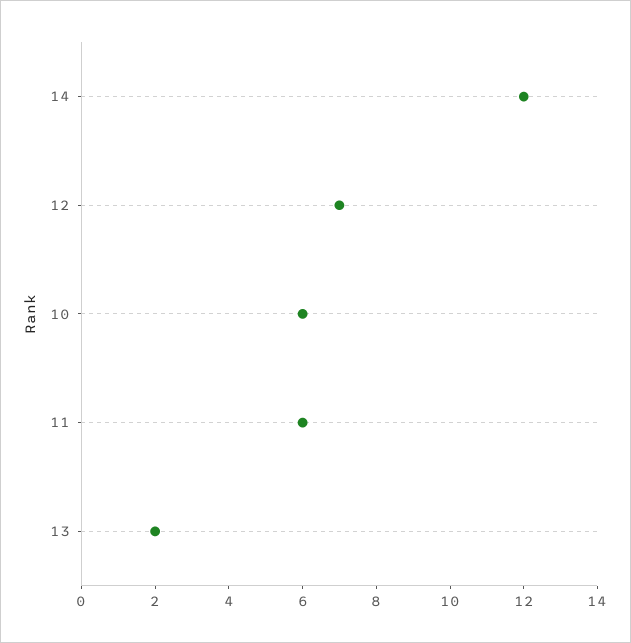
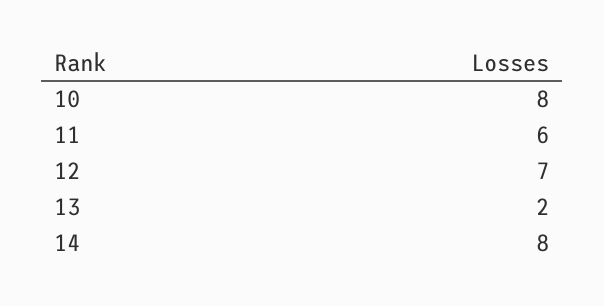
  {
-   "14": 12,
+   "14": 8,
    "12": 7,
-   "10": 6,
+   "10": 8,
    "11": 6,
    "13": 2
  }

